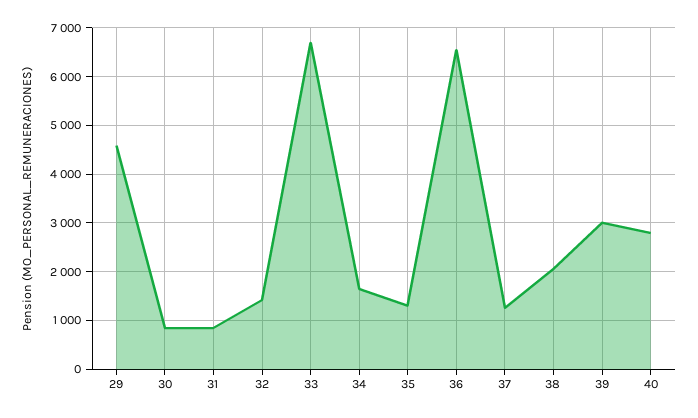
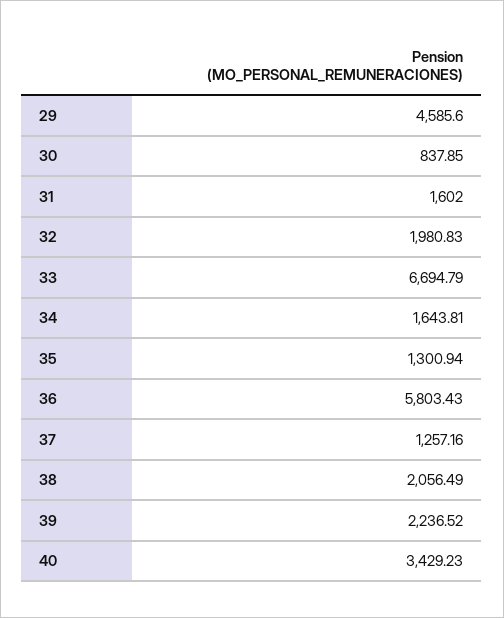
  {
    "29": 4585.6,
    "30": 837.85,
-   "31": 800,
+   "31": 1602,
-   "32": 1400,
+   "32": 1980.83,
    "33": 6694.79,
    "34": 1643.81,
    "35": 1300.94,
-   "36": 6600,
+   "36": 5803.43,
    "37": 1257.16,
    "38": 2056.49,
-   "39": 3000,
+   "39": 2236.52,
-   "40": 2800
+   "40": 3429.23
  }

